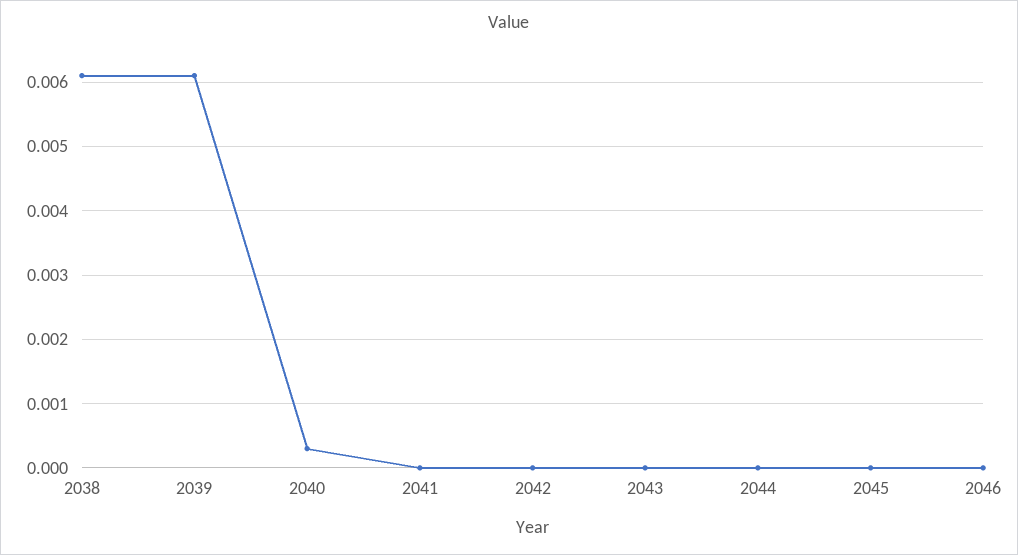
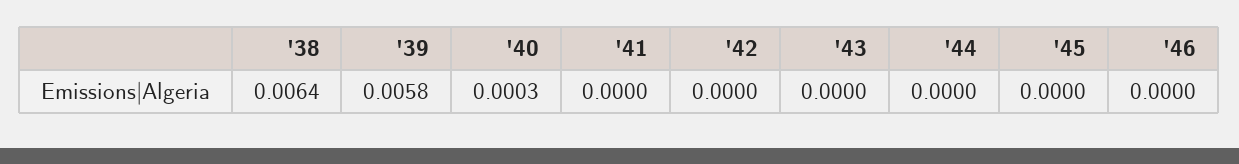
  {
-   "2038": 0.0061,
+   "2038": 0.0064,
-   "2039": 0.0061,
+   "2039": 0.0058,
    "2040": 0.0003,
    "2041": 0,
    "2042": 0,
    "2043": 0,
    "2044": 0,
    "2045": 0,
    "2046": 0
  }

